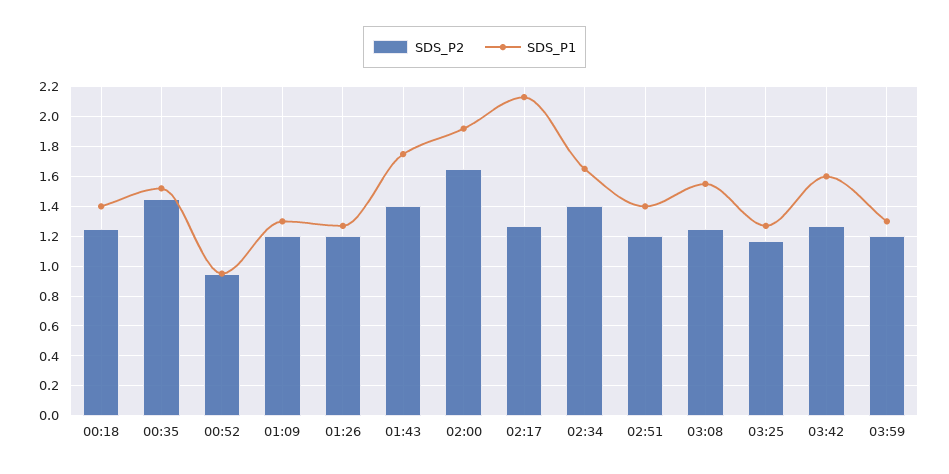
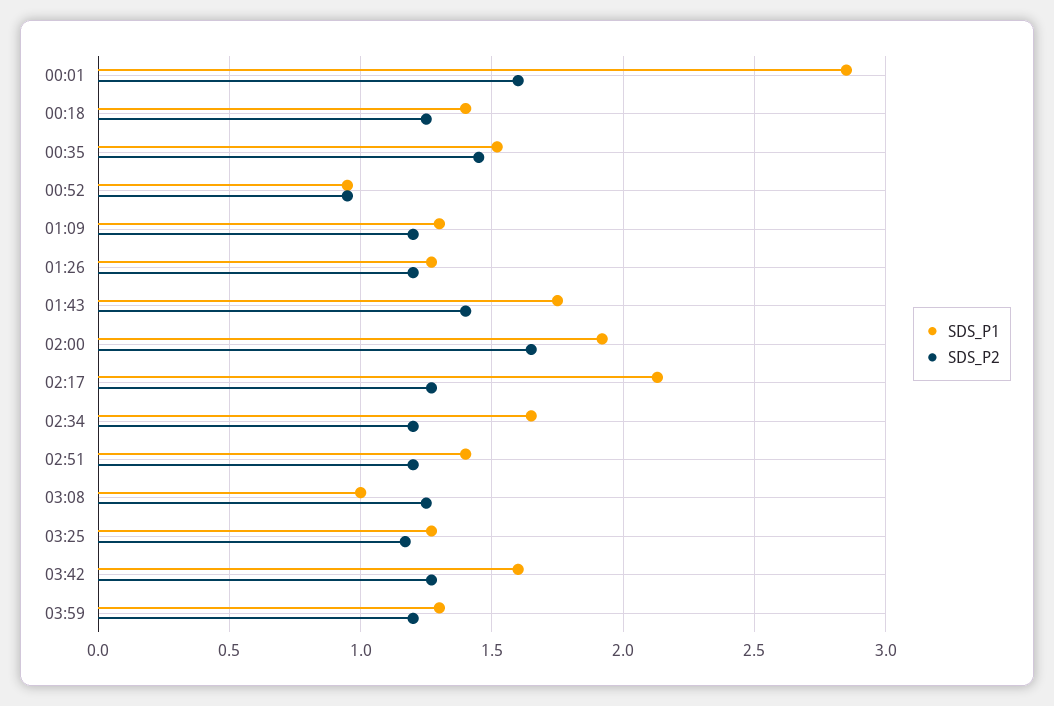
  {
    "SDS_P2": {
      "00:18": 1.25,
      "00:35": 1.45,
      "00:52": 0.95,
      "01:09": 1.2,
      "01:26": 1.2,
      "01:43": 1.4,
      "02:00": 1.65,
      "02:17": 1.25,
-     "02:34": 1.4,
+     "02:34": 1.2,
      "02:51": 1.2,
      "03:08": 1.25,
      "03:25": 1.15,
      "03:42": 1.25,
-     "03:59": 1.2
+     "03:59": 1.2,
+     "00:01": 1.6
    },
    "SDS_P1": {
      "00:18": 1.4,
      "00:35": 1.5,
      "00:52": 0.95,
      "01:09": 1.3,
      "01:26": 1.25,
      "01:43": 1.75,
      "02:00": 1.9,
      "02:17": 2.15,
      "02:34": 1.65,
      "02:51": 1.4,
-     "03:08": 1.55,
+     "03:08": 1,
      "03:25": 1.25,
      "03:42": 1.6,
-     "03:59": 1.3
+     "03:59": 1.3,
+     "00:01": 2.85
    }
  }

